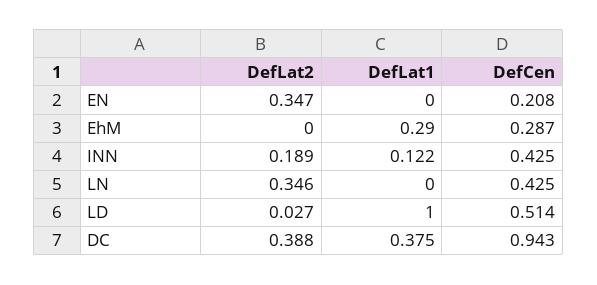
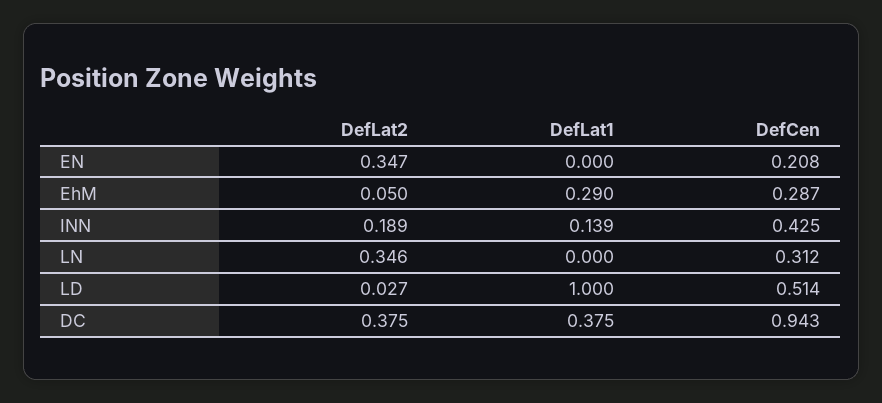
  {
    "DefLat2": {
      "EN": 0.347,
-     "EhM": 0,
+     "EhM": 0.05,
      "INN": 0.189,
      "LN": 0.346,
      "LD": 0.027,
-     "DC": 0.388
+     "DC": 0.375
    },
    "DefLat1": {
      "EN": 0,
      "EhM": 0.29,
-     "INN": 0.122,
+     "INN": 0.139,
      "LN": 0,
      "LD": 1,
      "DC": 0.375
    },
    "DefCen": {
      "EN": 0.208,
      "EhM": 0.287,
      "INN": 0.425,
-     "LN": 0.425,
+     "LN": 0.312,
      "LD": 0.514,
      "DC": 0.943
    }
  }

